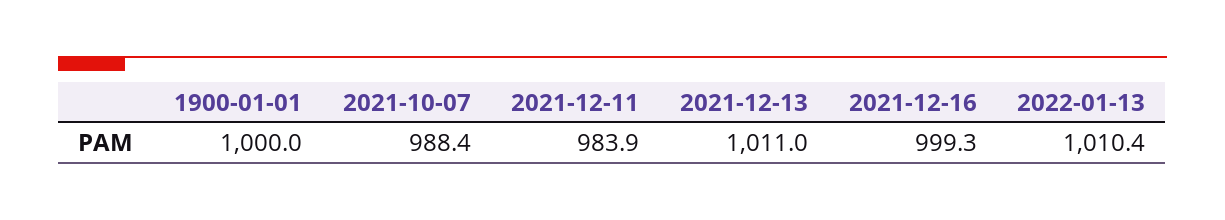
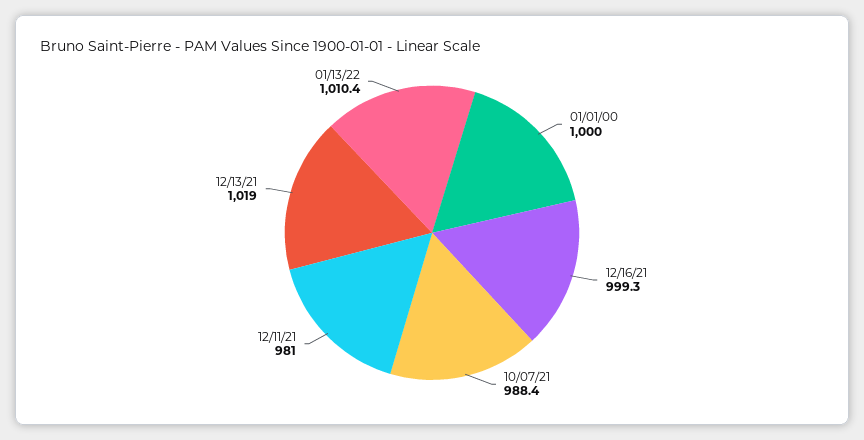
  {
    "1900-01-01": 1000,
    "2021-10-07": 988.4,
-   "2021-12-11": 983.9,
+   "2021-12-11": 981,
-   "2021-12-13": 1011,
+   "2021-12-13": 1019,
    "2021-12-16": 999.3,
    "2022-01-13": 1010.4
  }

